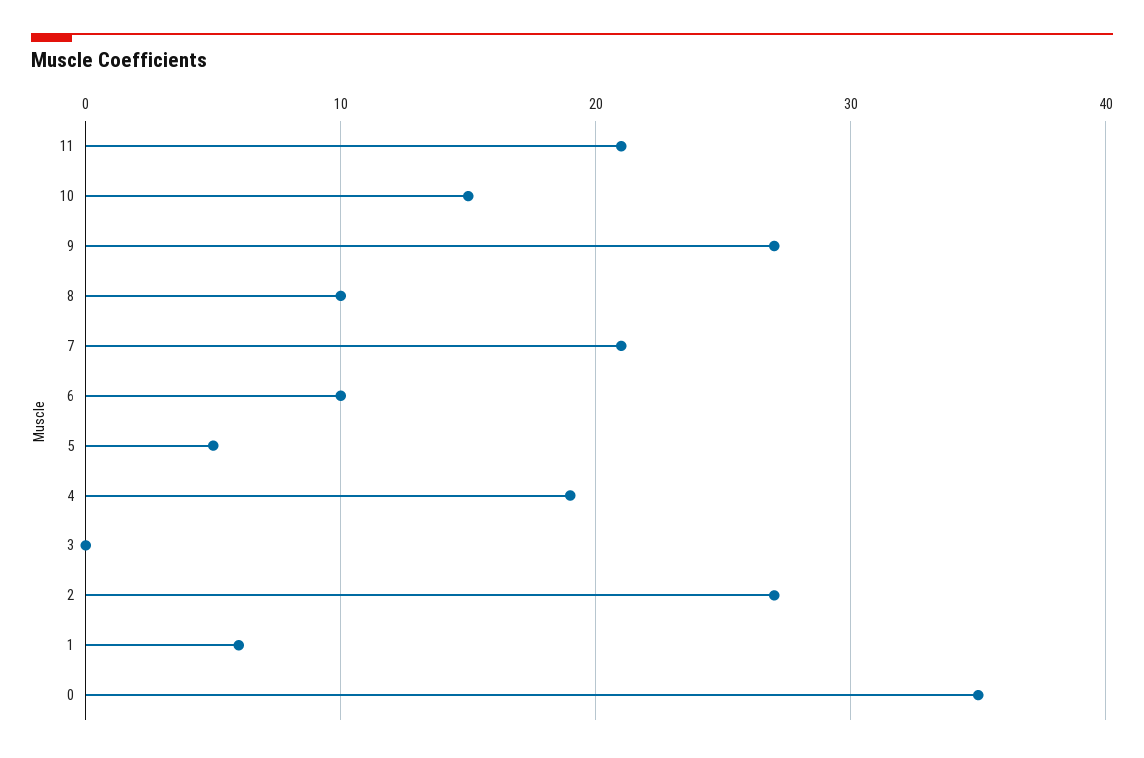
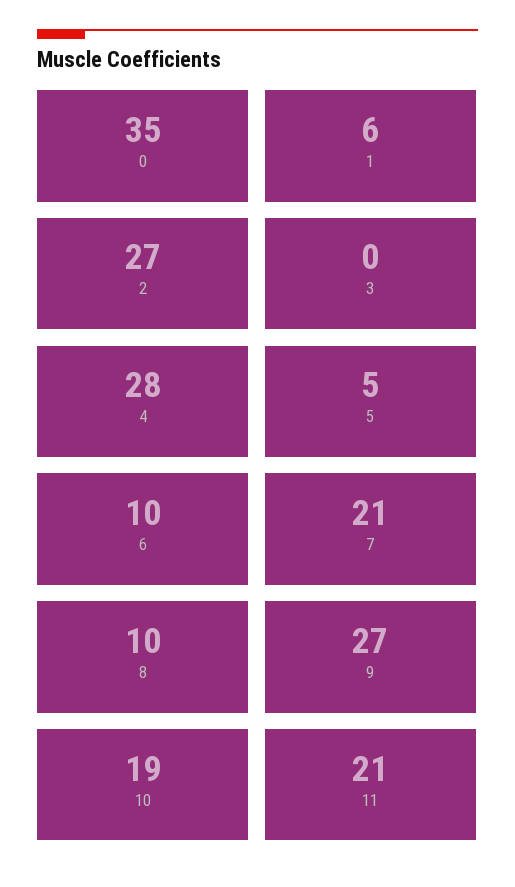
  {
    "11": 21,
-   "10": 15,
+   "10": 19,
    "9": 27,
    "8": 10,
    "7": 21,
    "6": 10,
    "5": 5,
-   "4": 19,
+   "4": 28,
    "3": 0,
    "2": 27,
    "1": 6,
    "0": 35
  }

